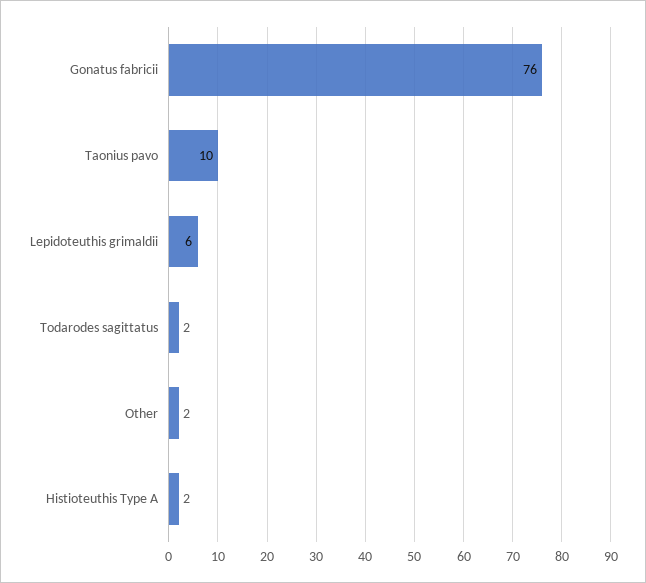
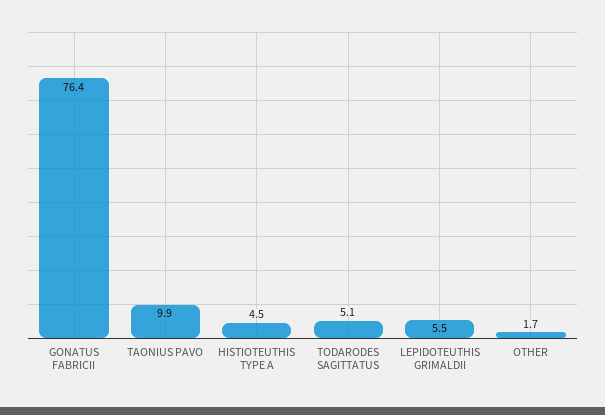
  {
    "Gonatus fabricii": 76.4,
    "Taonius pavo": 9.9,
    "Lepidoteuthis grimaldii": 5.5,
-   "Todarodes sagittatus": 2,
+   "Todarodes sagittatus": 5.1,
    "Other": 1.7,
-   "Histioteuthis Type A": 2
+   "Histioteuthis Type A": 4.5
  }

